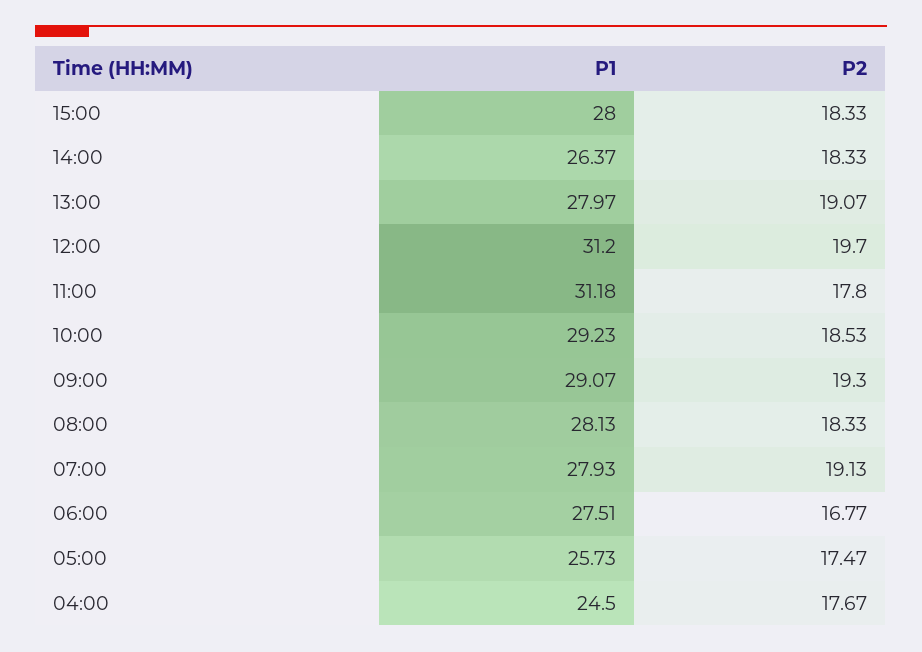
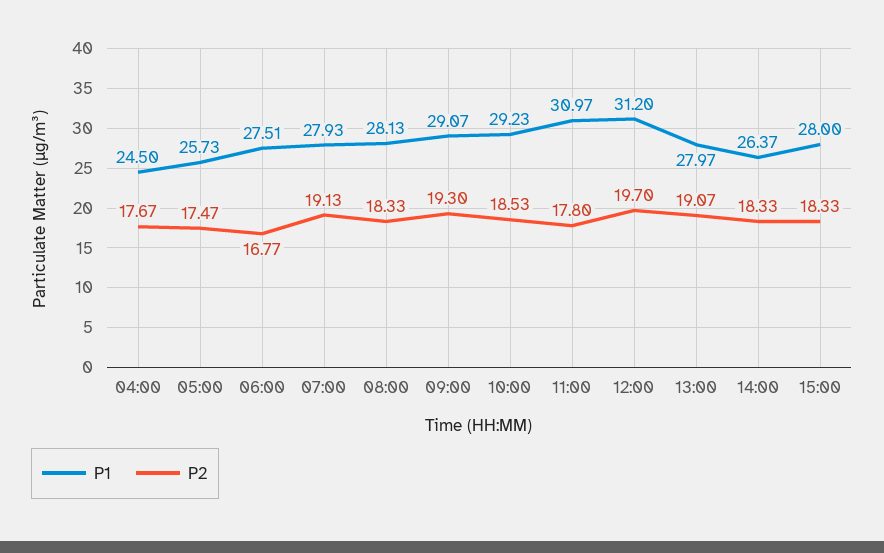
  {
    "P1": {
      "15:00": 28,
      "14:00": 26.37,
      "13:00": 27.97,
      "12:00": 31.2,
-     "11:00": 31.18,
+     "11:00": 30.97,
      "10:00": 29.23,
      "09:00": 29.07,
      "08:00": 28.13,
      "07:00": 27.93,
      "06:00": 27.51,
      "05:00": 25.73,
      "04:00": 24.5
    },
    "P2": {
      "15:00": 18.33,
      "14:00": 18.33,
      "13:00": 19.07,
      "12:00": 19.7,
      "11:00": 17.8,
      "10:00": 18.53,
      "09:00": 19.3,
      "08:00": 18.33,
      "07:00": 19.13,
      "06:00": 16.77,
      "05:00": 17.47,
      "04:00": 17.67
    }
  }

